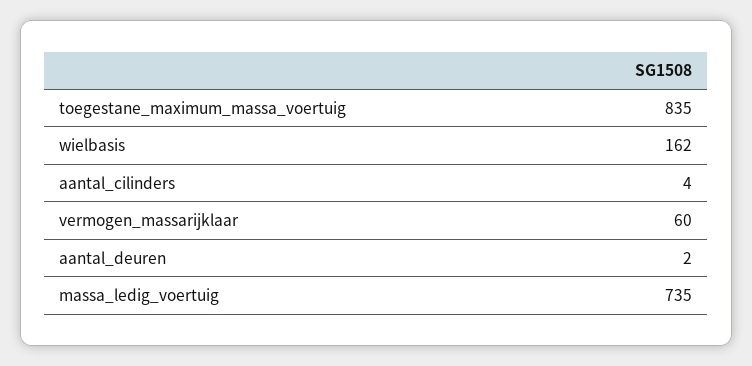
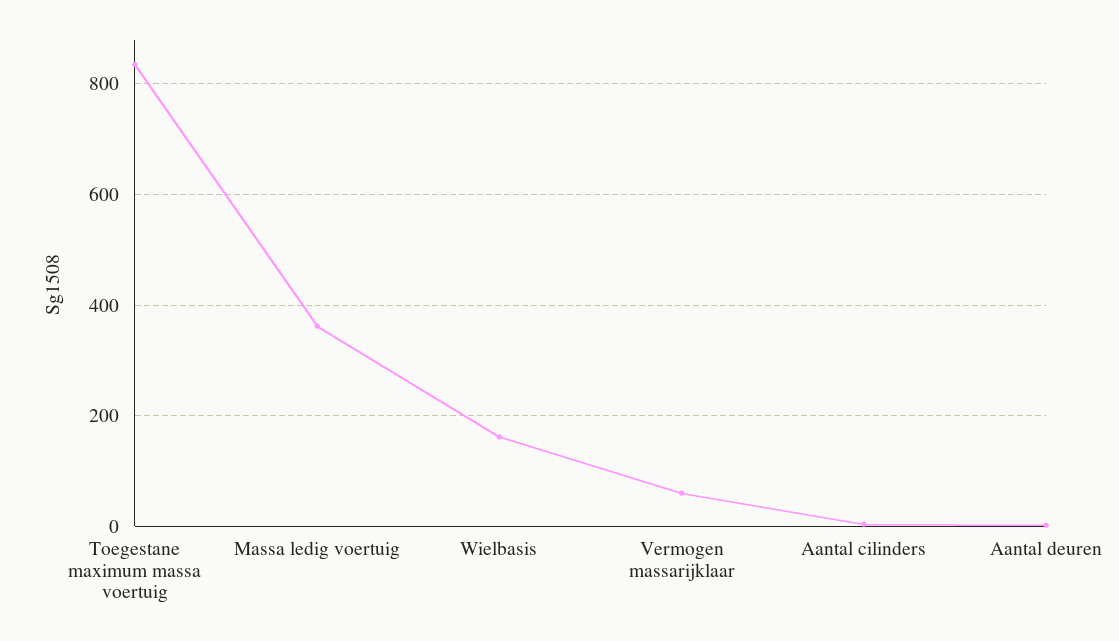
  {
    "toegestane_maximum_massa_voertuig": 835,
    "wielbasis": 162,
    "aantal_cilinders": 4,
    "vermogen_massarijklaar": 60,
    "aantal_deuren": 2,
-   "massa_ledig_voertuig": 735
+   "massa_ledig_voertuig": 360
  }

